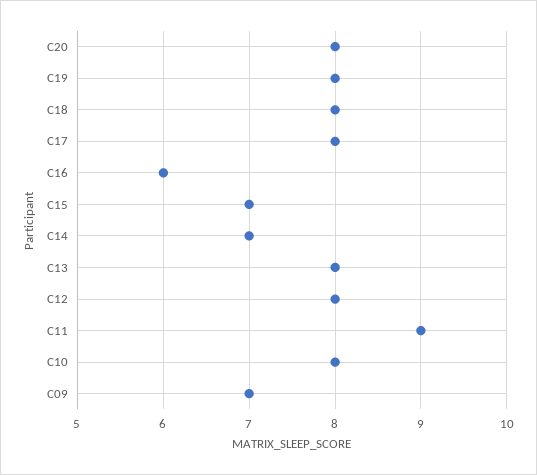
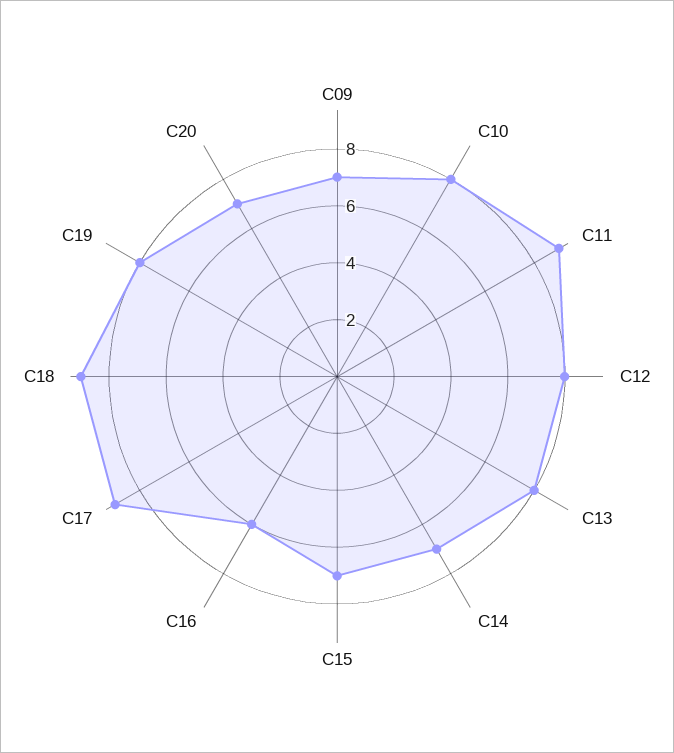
  {
-   "C20": 8,
+   "C20": 7,
    "C19": 8,
-   "C18": 8,
+   "C18": 9,
-   "C17": 8,
+   "C17": 9,
    "C16": 6,
    "C15": 7,
    "C14": 7,
    "C13": 8,
    "C12": 8,
    "C11": 9,
    "C10": 8,
    "C09": 7
  }

